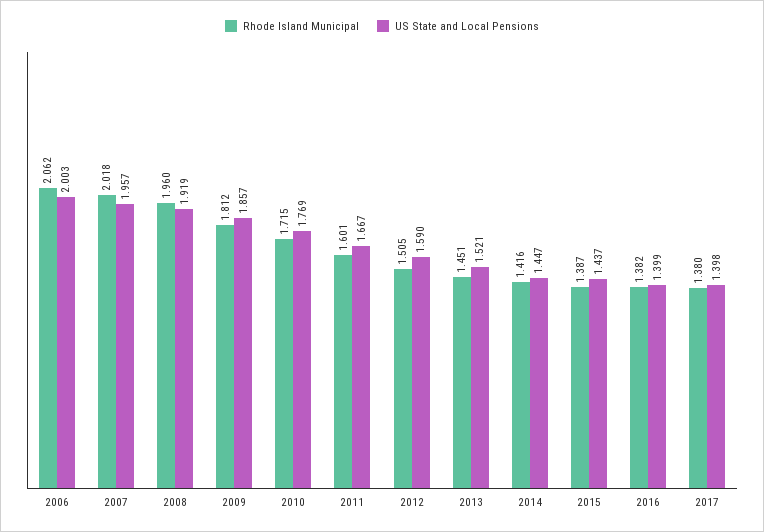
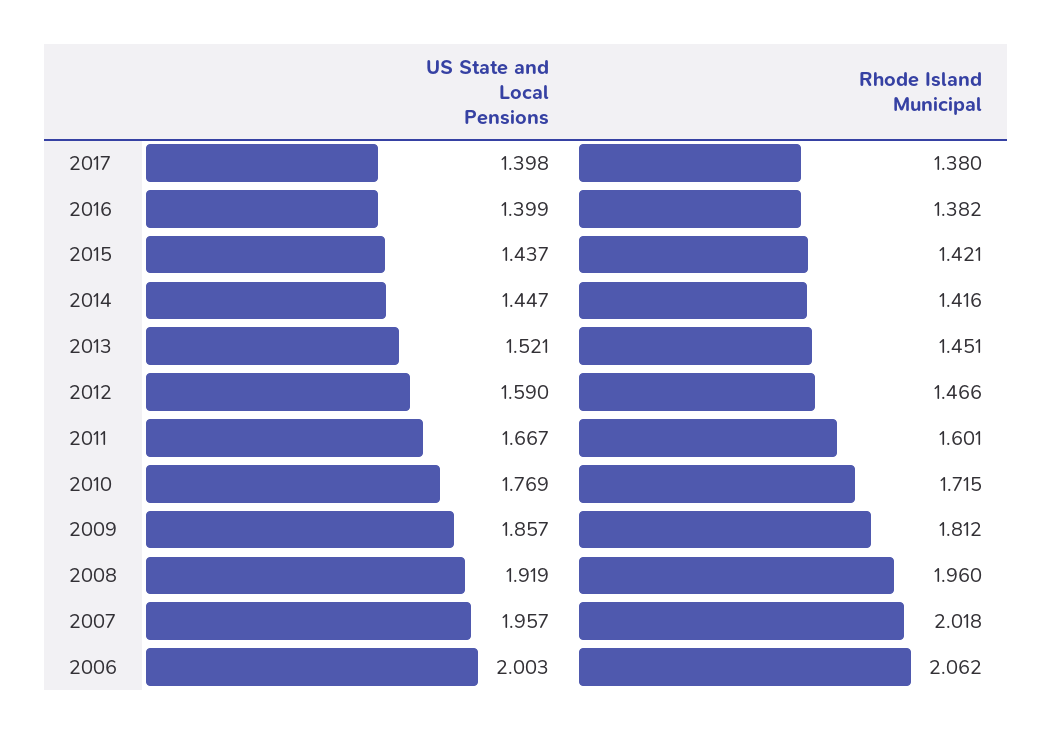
  {
    "Rhode Island Municipal": {
      "2006": 2.062,
      "2007": 2.018,
      "2008": 1.96,
      "2009": 1.812,
      "2010": 1.715,
      "2011": 1.601,
-     "2012": 1.505,
+     "2012": 1.466,
      "2013": 1.451,
      "2014": 1.416,
-     "2015": 1.387,
+     "2015": 1.421,
      "2016": 1.382,
      "2017": 1.38
    },
    "US State and Local Pensions": {
      "2006": 2.003,
      "2007": 1.957,
      "2008": 1.919,
      "2009": 1.857,
      "2010": 1.769,
      "2011": 1.667,
      "2012": 1.59,
      "2013": 1.521,
      "2014": 1.447,
      "2015": 1.437,
      "2016": 1.399,
      "2017": 1.398
    }
  }

